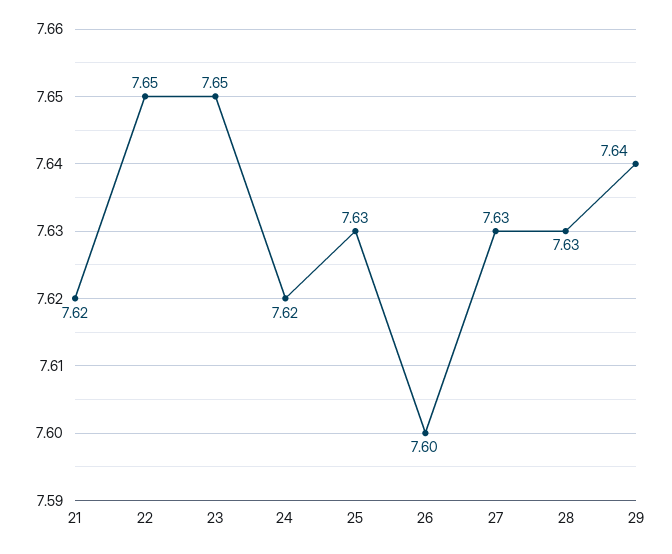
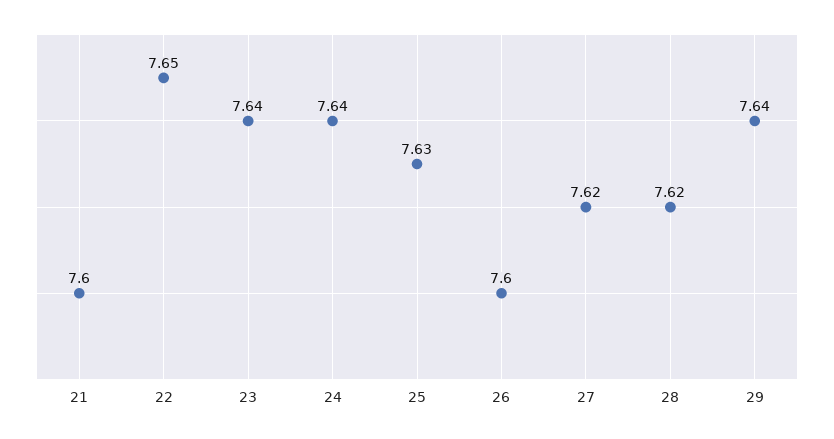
  {
-   "21": 7.62,
+   "21": 7.6,
    "22": 7.65,
-   "23": 7.65,
+   "23": 7.64,
-   "24": 7.62,
+   "24": 7.64,
    "25": 7.63,
    "26": 7.6,
-   "27": 7.63,
+   "27": 7.62,
-   "28": 7.63,
+   "28": 7.62,
    "29": 7.64
  }

